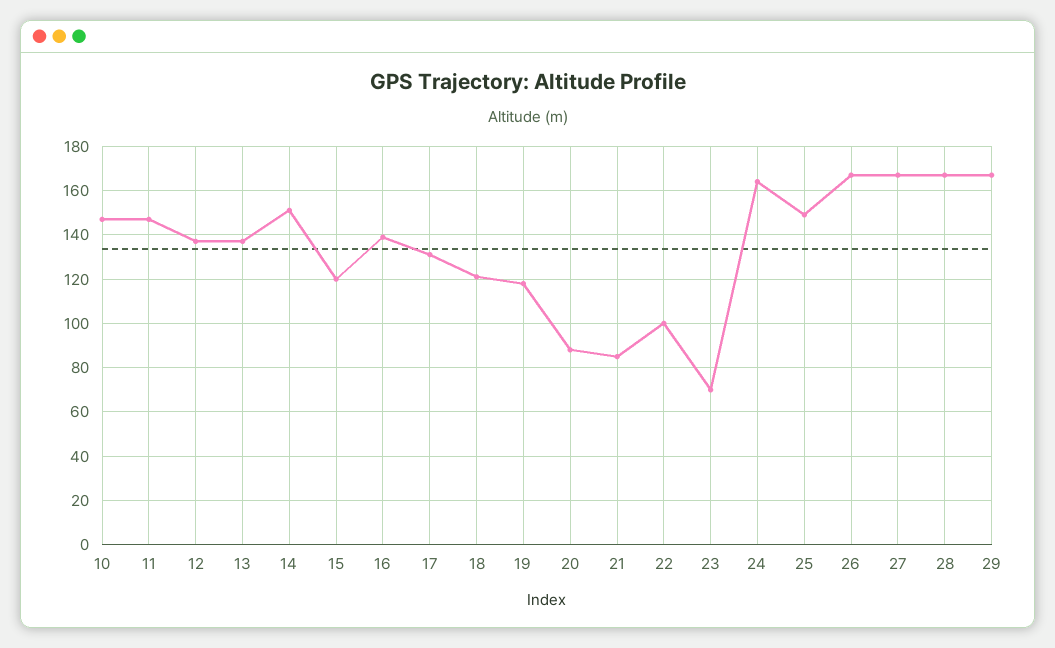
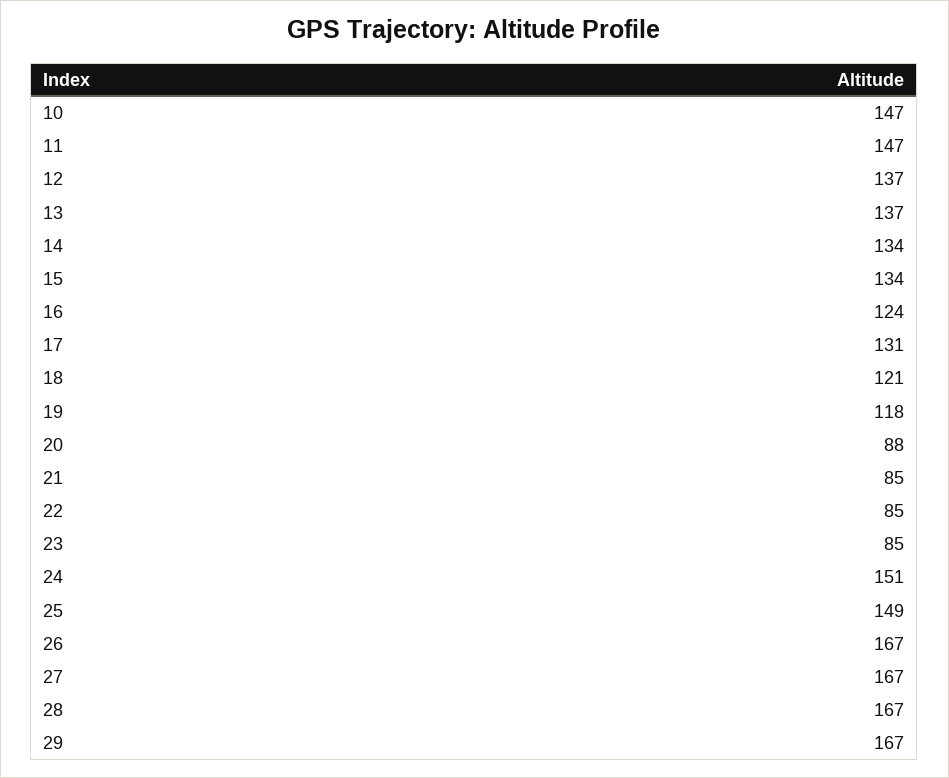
  {
    "10": 147,
    "11": 147,
    "12": 137,
    "13": 137,
-   "14": 150,
+   "14": 134,
-   "15": 120,
+   "15": 134,
-   "16": 140,
+   "16": 124,
    "17": 131,
    "18": 121,
    "19": 118,
    "20": 88,
    "21": 85,
-   "22": 100,
+   "22": 85,
-   "23": 70,
+   "23": 85,
-   "24": 165,
+   "24": 151,
    "25": 149,
    "26": 167,
    "27": 167,
    "28": 167,
    "29": 167
  }

